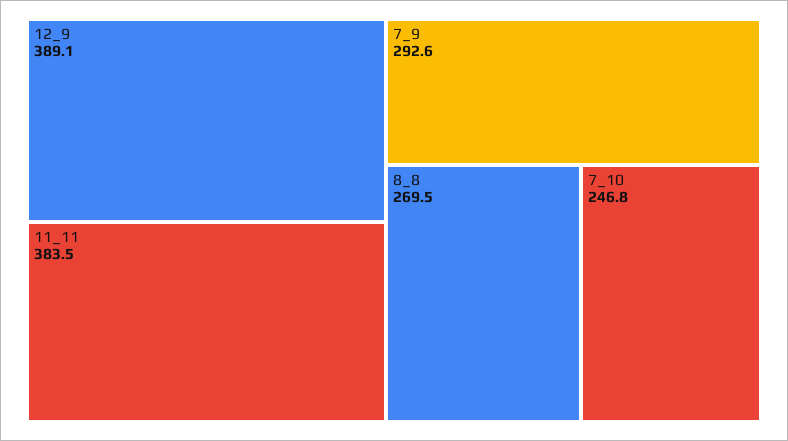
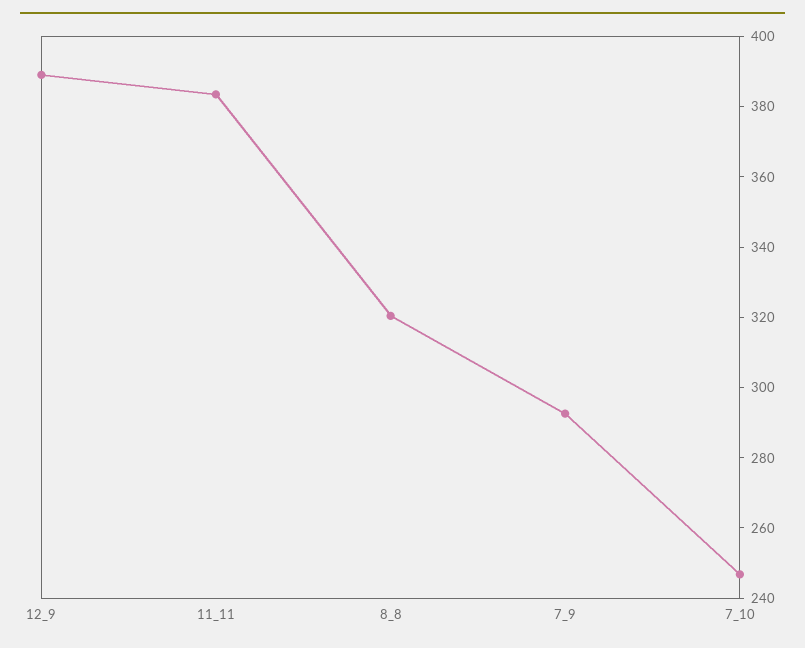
  {
    "12_9": 389.1,
    "11_11": 383.5,
    "7_9": 292.6,
-   "8_8": 269.5,
+   "8_8": 320,
    "7_10": 246.8
  }

